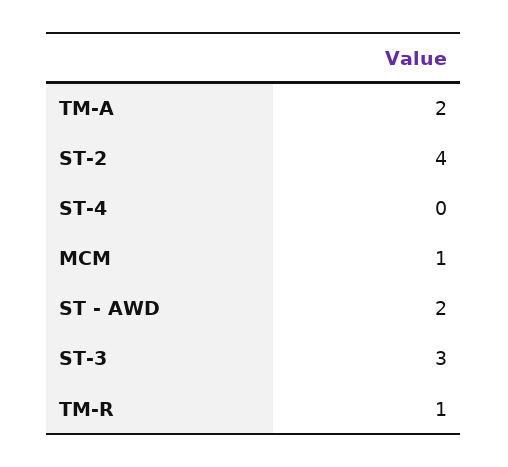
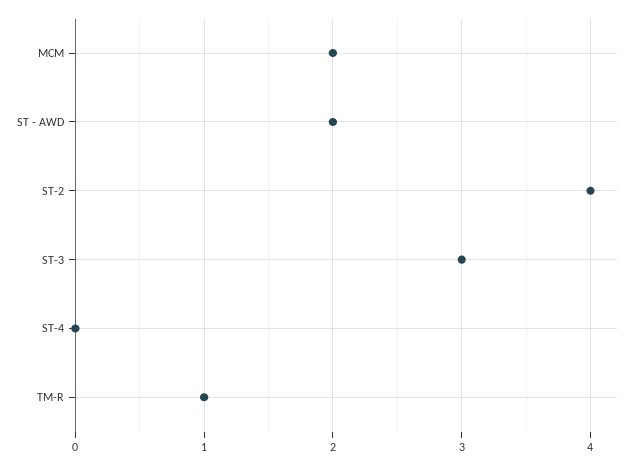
  {
-   "TM-A": 2,
    "ST-2": 4,
    "ST-4": 0,
-   "MCM": 1,
+   "MCM": 2,
    "ST - AWD": 2,
    "ST-3": 3,
    "TM-R": 1
  }

